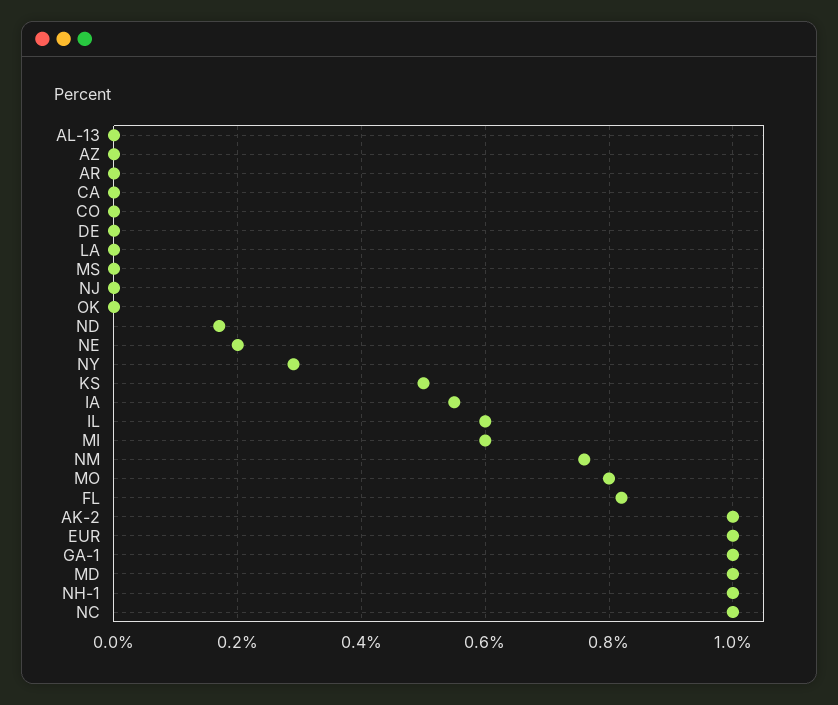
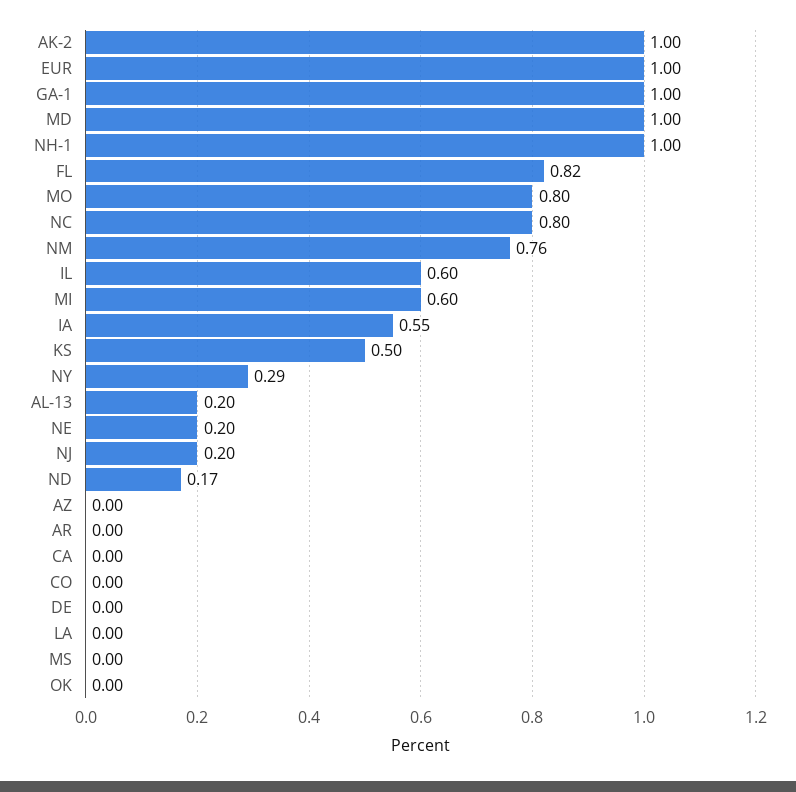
  {
-   "AL-13": 0,
+   "AL-13": 0.2,
    "AZ": 0,
    "AR": 0,
    "CA": 0,
    "CO": 0,
    "DE": 0,
    "LA": 0,
    "MS": 0,
-   "NJ": 0,
+   "NJ": 0.2,
    "OK": 0,
    "ND": 0.17,
    "NE": 0.2,
    "NY": 0.29,
    "KS": 0.5,
    "IA": 0.55,
    "IL": 0.6,
    "MI": 0.6,
    "NM": 0.76,
    "MO": 0.8,
    "FL": 0.82,
    "AK-2": 1,
    "EUR": 1,
    "GA-1": 1,
    "MD": 1,
    "NH-1": 1,
-   "NC": 1
+   "NC": 0.8
  }

